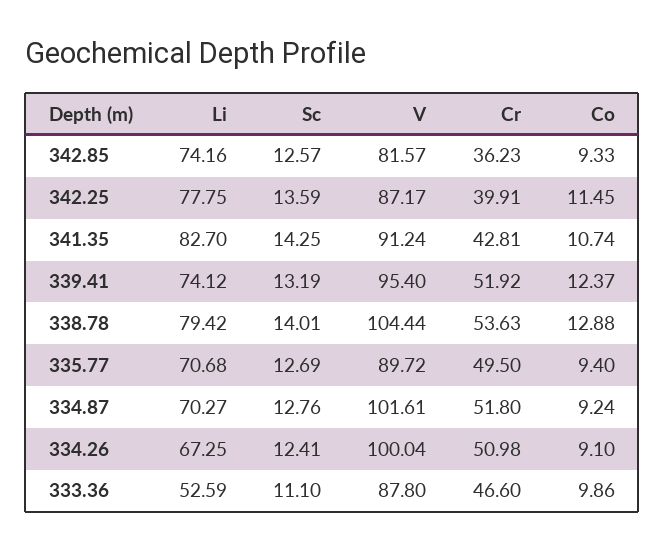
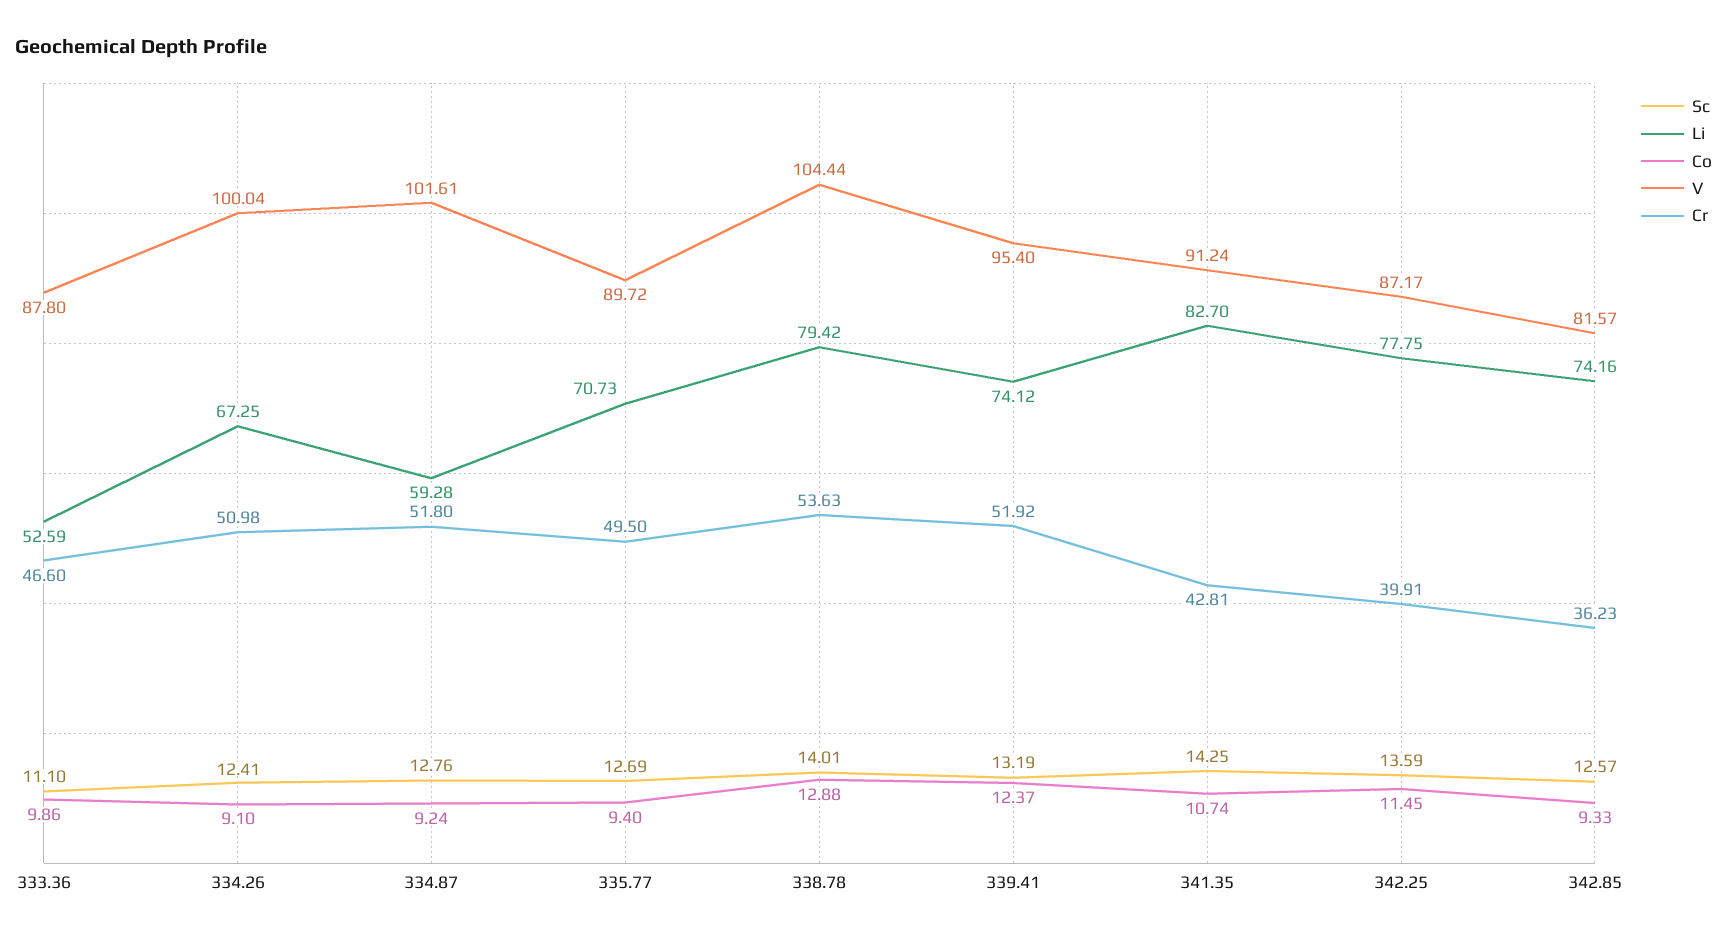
  {
    "Li": {
      "342.85": 74.16,
      "342.25": 77.75,
      "341.35": 82.7,
      "339.41": 74.12,
      "338.78": 79.42,
-     "335.77": 70.68,
+     "335.77": 70.73,
-     "334.87": 70.27,
+     "334.87": 59.28,
      "334.26": 67.25,
      "333.36": 52.59
    },
    "Sc": {
      "342.85": 12.57,
      "342.25": 13.59,
      "341.35": 14.25,
      "339.41": 13.19,
      "338.78": 14.01,
      "335.77": 12.69,
      "334.87": 12.76,
      "334.26": 12.41,
      "333.36": 11.1
    },
    "V": {
      "342.85": 81.57,
      "342.25": 87.17,
      "341.35": 91.24,
      "339.41": 95.4,
      "338.78": 104.44,
      "335.77": 89.72,
      "334.87": 101.61,
      "334.26": 100.04,
      "333.36": 87.8
    },
    "Cr": {
      "342.85": 36.23,
      "342.25": 39.91,
      "341.35": 42.81,
      "339.41": 51.92,
      "338.78": 53.63,
      "335.77": 49.5,
      "334.87": 51.8,
      "334.26": 50.98,
      "333.36": 46.6
    },
    "Co": {
      "342.85": 9.33,
      "342.25": 11.45,
      "341.35": 10.74,
      "339.41": 12.37,
      "338.78": 12.88,
      "335.77": 9.4,
      "334.87": 9.24,
      "334.26": 9.1,
      "333.36": 9.86
    }
  }

